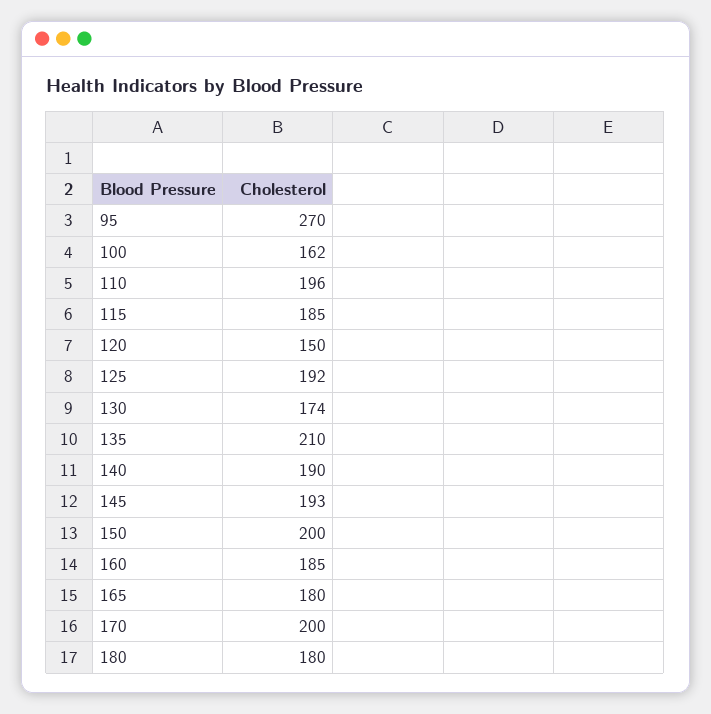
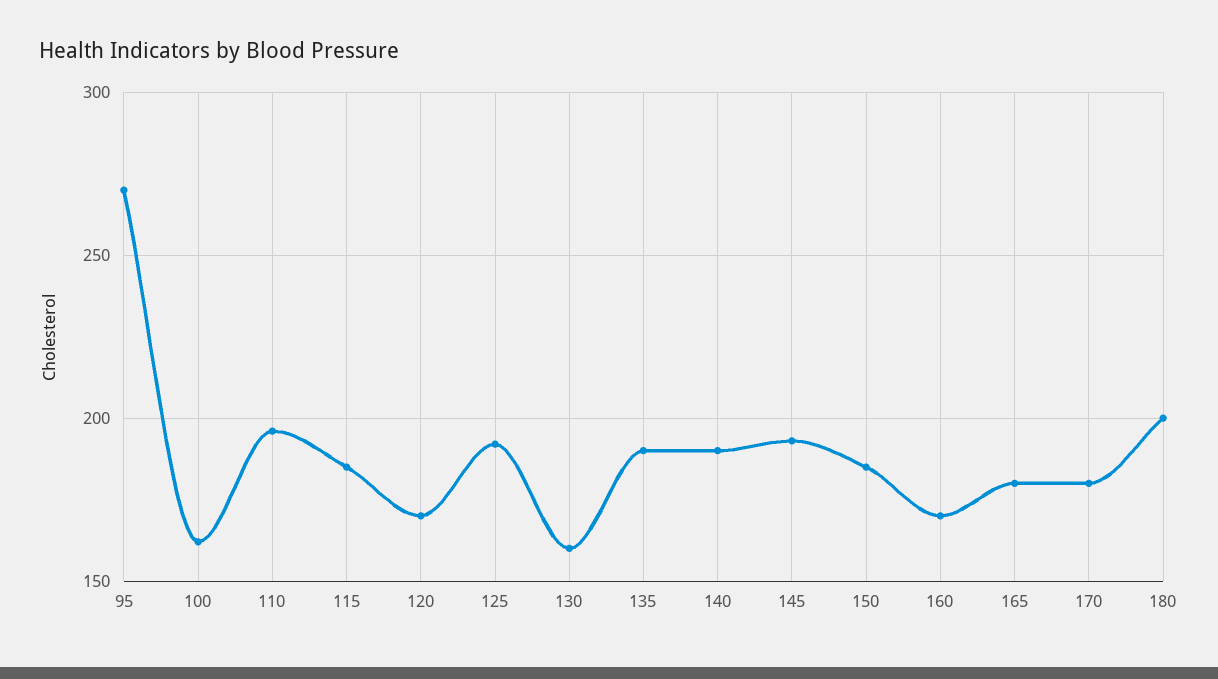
  {
    "95": 270,
    "100": 162,
    "110": 196,
    "115": 185,
-   "120": 150,
+   "120": 170,
    "125": 192,
-   "130": 174,
+   "130": 160,
-   "135": 210,
+   "135": 190,
    "140": 190,
    "145": 193,
-   "150": 200,
+   "150": 185,
-   "160": 185,
+   "160": 170,
    "165": 180,
-   "170": 200,
+   "170": 180,
-   "180": 180
+   "180": 200
  }

